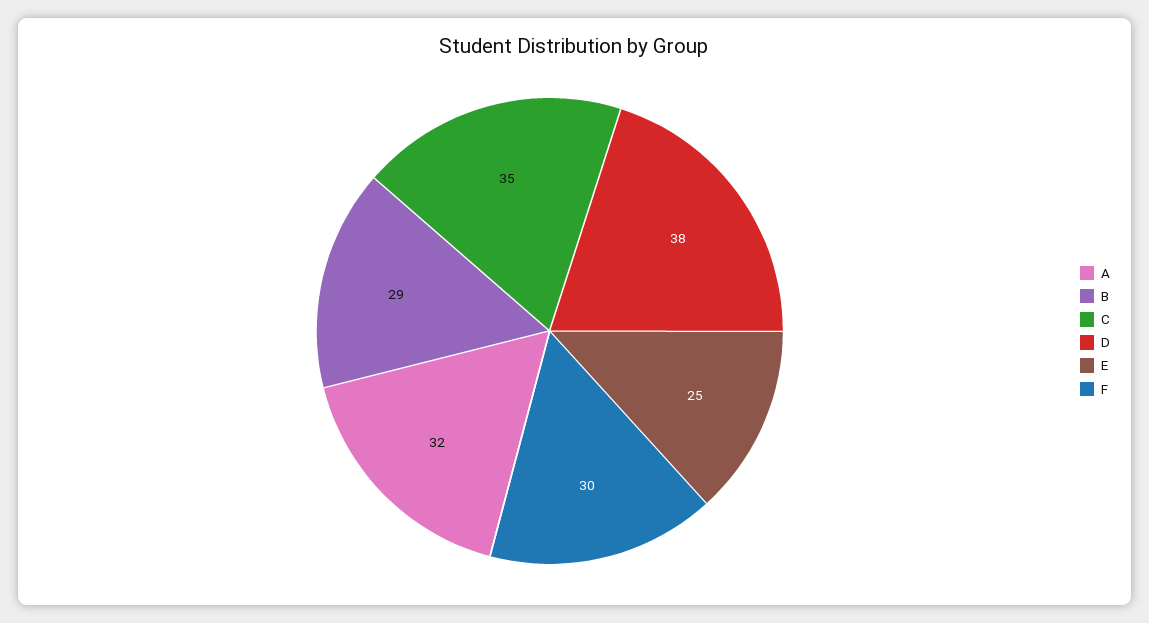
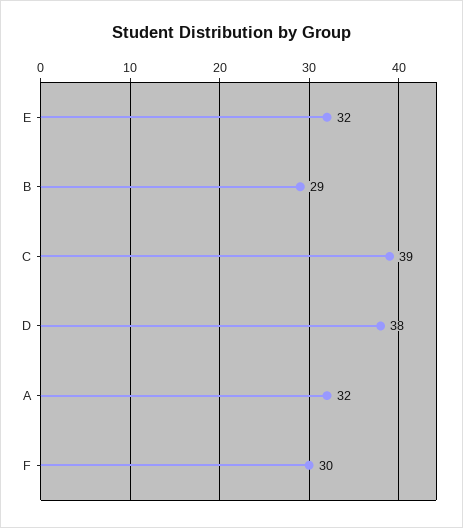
  {
    "A": 32,
    "B": 29,
-   "C": 35,
+   "C": 39,
    "D": 38,
-   "E": 25,
+   "E": 32,
    "F": 30
  }

